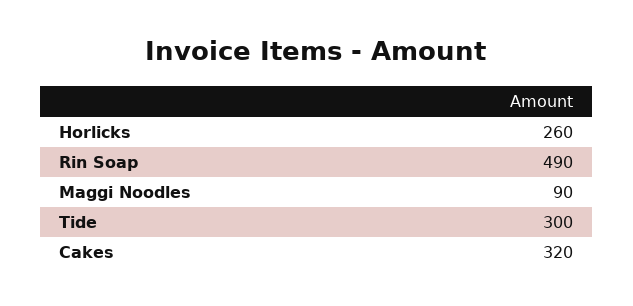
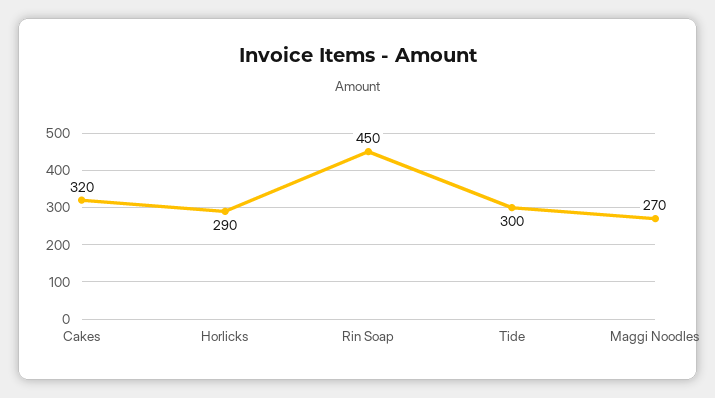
  {
-   "Horlicks": 260,
+   "Horlicks": 290,
-   "Rin Soap": 490,
+   "Rin Soap": 450,
-   "Maggi Noodles": 90,
+   "Maggi Noodles": 270,
    "Tide": 300,
    "Cakes": 320
  }

